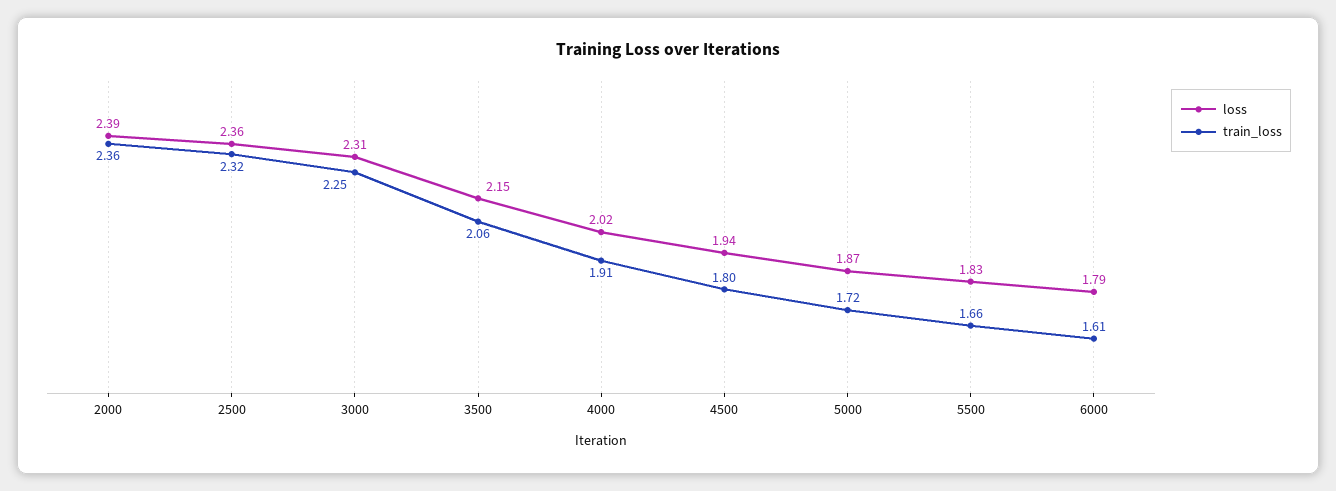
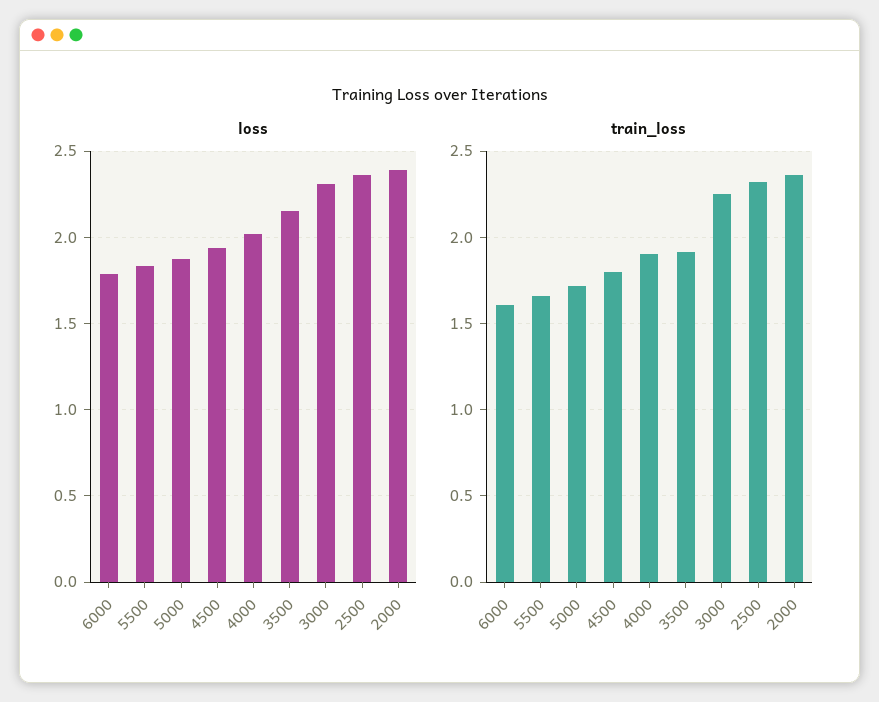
  {
    "loss": {
      "2000": 2.39,
      "2500": 2.36,
      "3000": 2.31,
      "3500": 2.15,
      "4000": 2.02,
      "4500": 1.94,
      "5000": 1.87,
      "5500": 1.83,
      "6000": 1.79
    },
    "train_loss": {
      "2000": 2.36,
      "2500": 2.32,
      "3000": 2.25,
-     "3500": 2.06,
+     "3500": 1.9,
      "4000": 1.91,
      "4500": 1.8,
      "5000": 1.72,
      "5500": 1.66,
      "6000": 1.61
    }
  }

